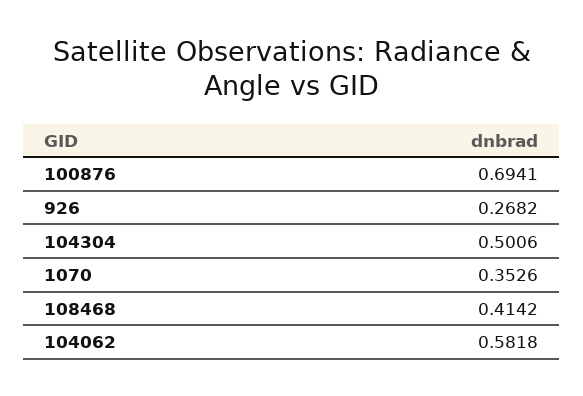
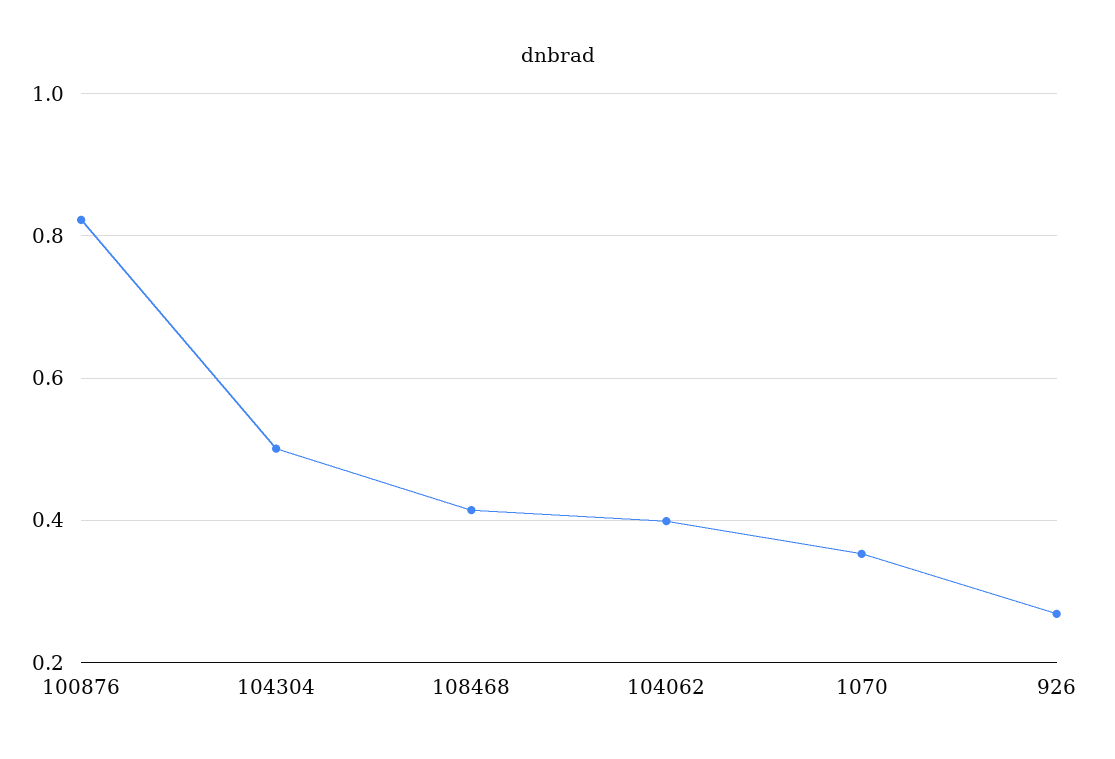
  {
-   "100876": 0.6941,
+   "100876": 0.82,
    "926": 0.2682,
    "104304": 0.5006,
    "1070": 0.3526,
    "108468": 0.4142,
-   "104062": 0.5818
+   "104062": 0.4
  }

